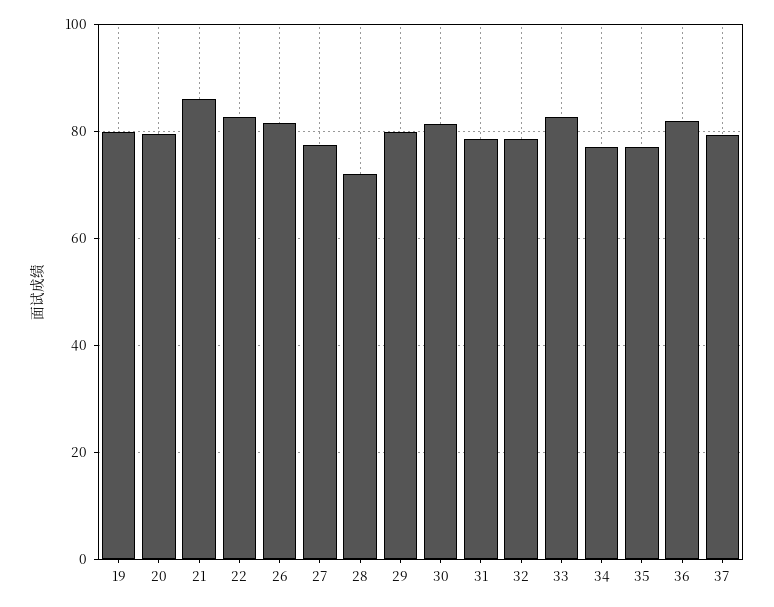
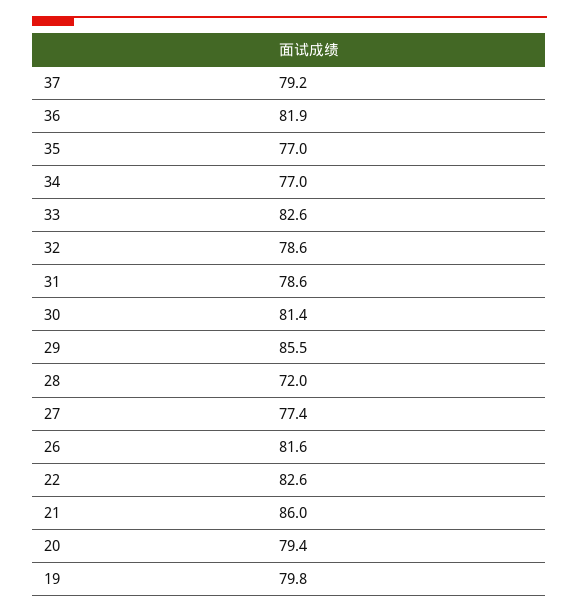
  {
    "19": 79.8,
    "20": 79.4,
    "21": 86,
    "22": 82.6,
    "26": 81.6,
    "27": 77.4,
    "28": 72,
-   "29": 80,
+   "29": 85.5,
    "30": 81.4,
    "31": 78.6,
    "32": 78.6,
    "33": 82.6,
    "34": 77,
    "35": 77,
    "36": 81.9,
    "37": 79.2
  }

